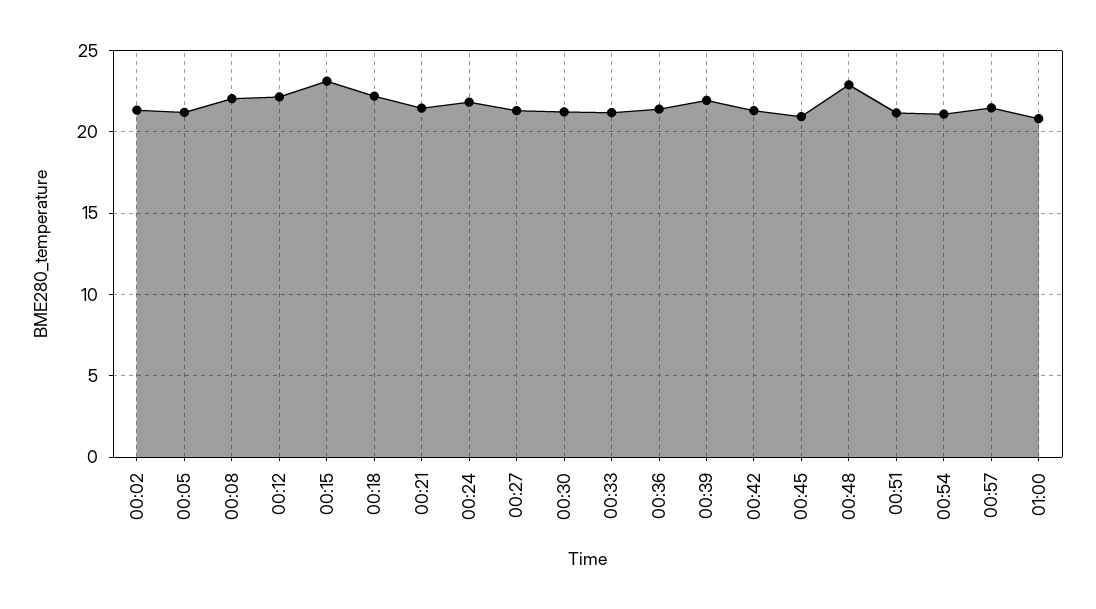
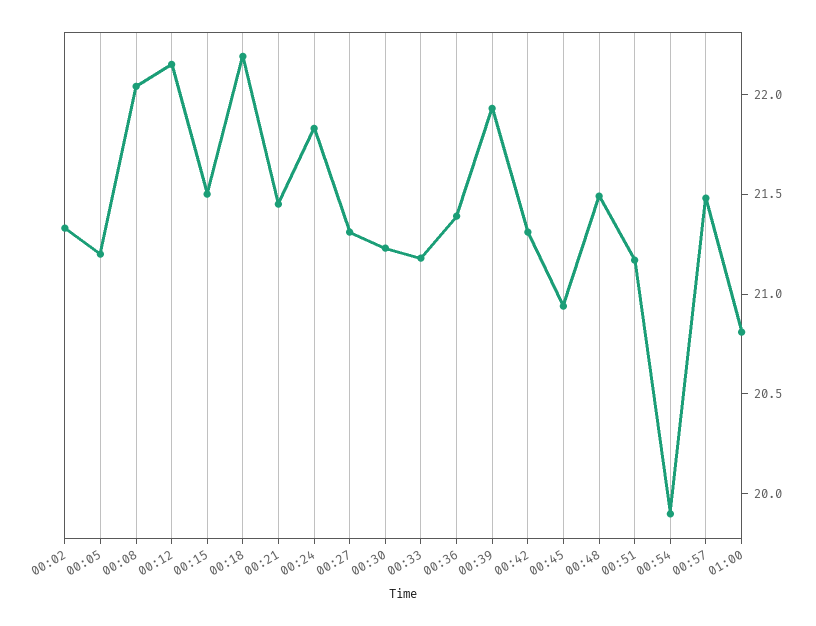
  {
    "00:02": 21.3,
    "00:05": 21.2,
    "00:08": 22,
    "00:12": 22.2,
-   "00:15": 23,
+   "00:15": 21.5,
    "00:18": 22.2,
    "00:21": 21.5,
    "00:24": 21.8,
    "00:27": 21.3,
    "00:30": 21.2,
    "00:33": 21.2,
    "00:36": 21.4,
    "00:39": 21.9,
    "00:42": 21.3,
    "00:45": 20.9,
-   "00:48": 23,
+   "00:48": 21.5,
    "00:51": 21.2,
-   "00:54": 21,
+   "00:54": 19.9,
    "00:57": 21.5,
    "01:00": 20.8
  }

